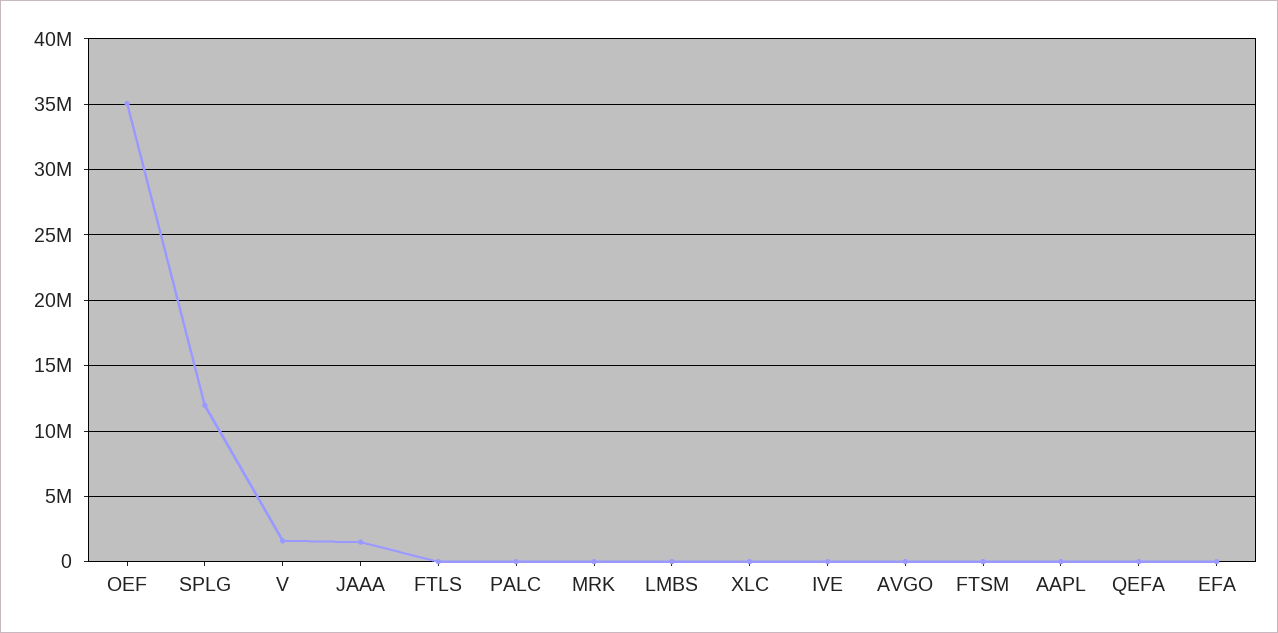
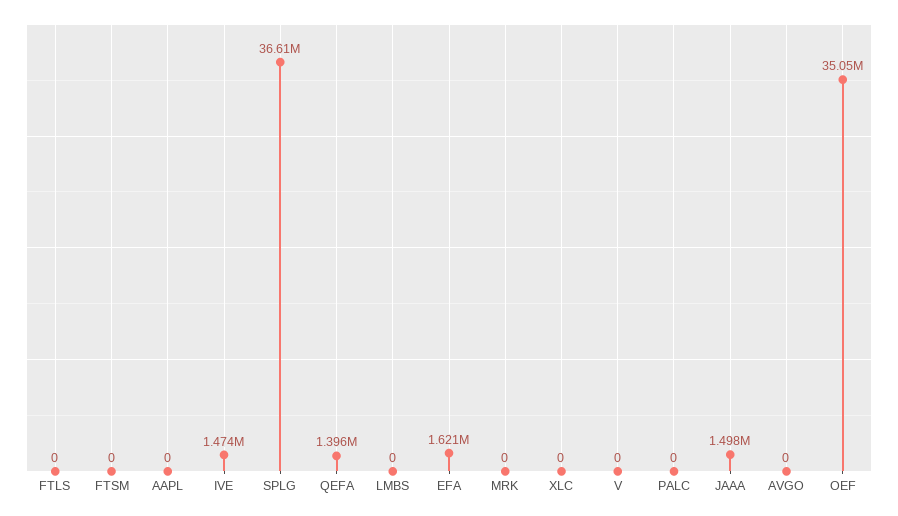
  {
    "OEF": 35050000,
-   "SPLG": 12000000,
+   "SPLG": 36610000,
-   "V": 1500000,
+   "V": 0,
    "JAAA": 1498000,
    "FTLS": 0,
    "PALC": 0,
    "MRK": 0,
    "LMBS": 0,
    "XLC": 0,
-   "IVE": 0,
+   "IVE": 1474000,
    "AVGO": 0,
    "FTSM": 0,
    "AAPL": 0,
-   "QEFA": 0,
+   "QEFA": 1396000,
-   "EFA": 0
+   "EFA": 1621000
  }

